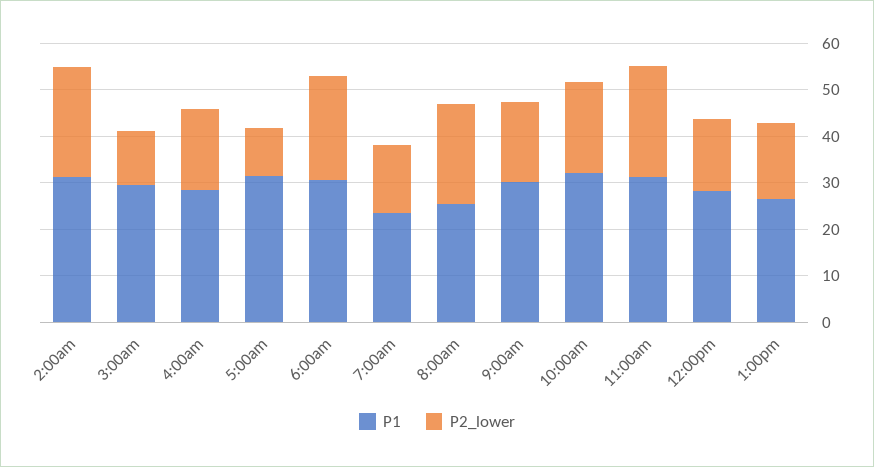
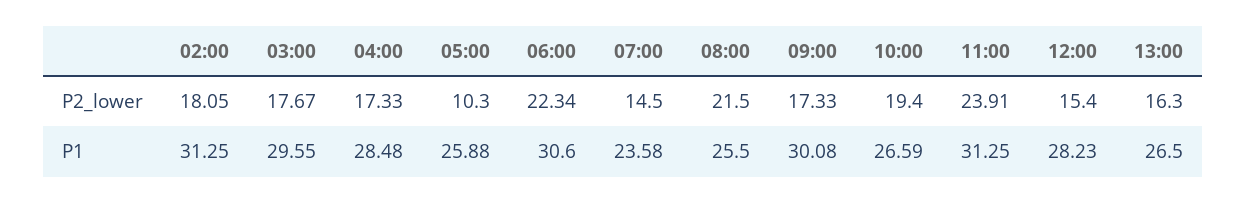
  {
    "P1": {
      "2:00am": 31.25,
      "3:00am": 29.55,
      "4:00am": 28.48,
-     "5:00am": 32,
+     "5:00am": 25.88,
      "6:00am": 30.6,
      "7:00am": 23.58,
      "8:00am": 25.5,
      "9:00am": 30.08,
-     "10:00am": 32,
+     "10:00am": 26.59,
      "11:00am": 31.25,
      "12:00pm": 28.23,
      "1:00pm": 26.5
    },
    "P2_lower": {
-     "2:00am": 24,
+     "2:00am": 18.05,
-     "3:00am": 12,
+     "3:00am": 17.67,
      "4:00am": 17.33,
      "5:00am": 10.3,
      "6:00am": 22.34,
      "7:00am": 14.5,
      "8:00am": 21.5,
      "9:00am": 17.33,
      "10:00am": 19.4,
      "11:00am": 23.91,
      "12:00pm": 15.4,
      "1:00pm": 16.3
    }
  }

